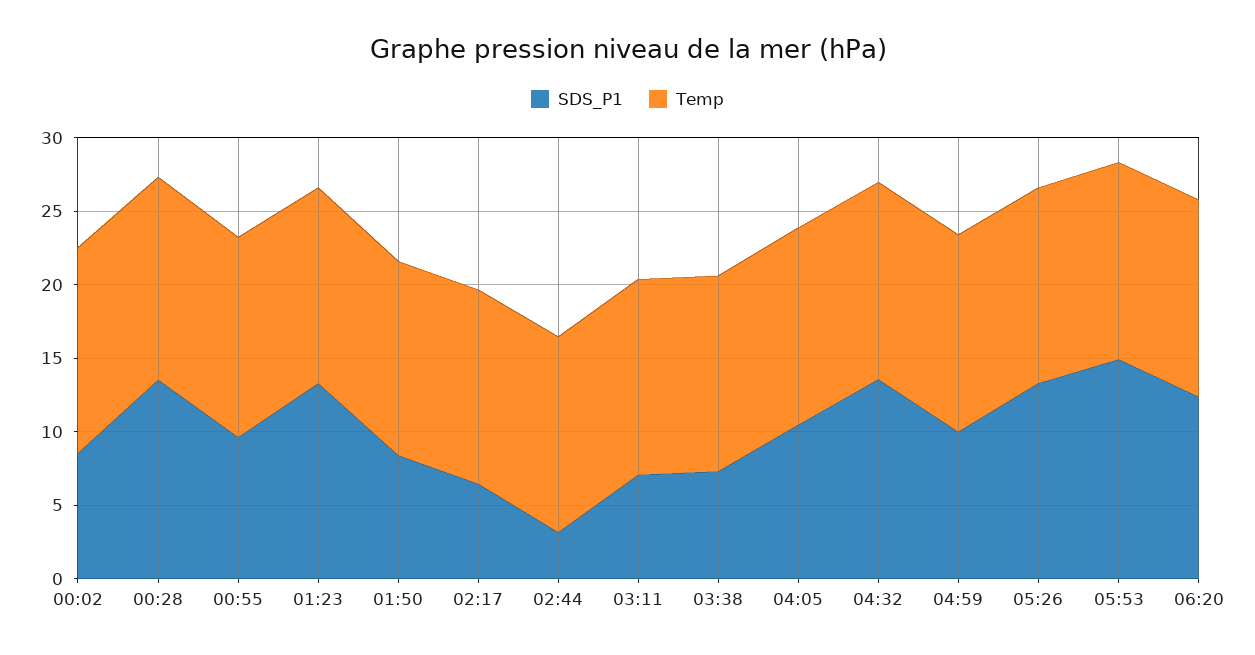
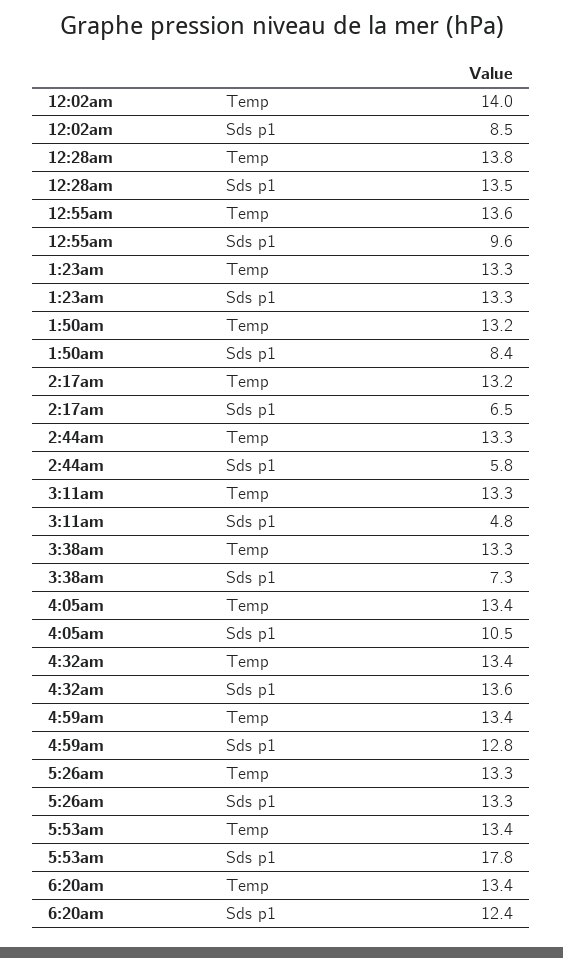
  {
    "SDS_P1": {
      "00:02": 8.5,
      "00:28": 13.5,
      "00:55": 9.6,
      "01:23": 13.3,
      "01:50": 8.4,
      "02:17": 6.5,
-     "02:44": 3,
+     "02:44": 5.8,
-     "03:11": 7,
+     "03:11": 4.8,
      "03:38": 7.3,
      "04:05": 10.5,
      "04:32": 13.6,
-     "04:59": 10,
+     "04:59": 12.8,
      "05:26": 13.3,
-     "05:53": 15,
+     "05:53": 17.8,
      "06:20": 12.4
    },
    "Temp": {
      "00:02": 14,
      "00:28": 13.8,
      "00:55": 13.6,
      "01:23": 13.3,
      "01:50": 13.2,
      "02:17": 13.2,
      "02:44": 13.3,
      "03:11": 13.3,
      "03:38": 13.3,
      "04:05": 13.4,
      "04:32": 13.4,
      "04:59": 13.4,
      "05:26": 13.3,
      "05:53": 13.4,
      "06:20": 13.4
    }
  }

